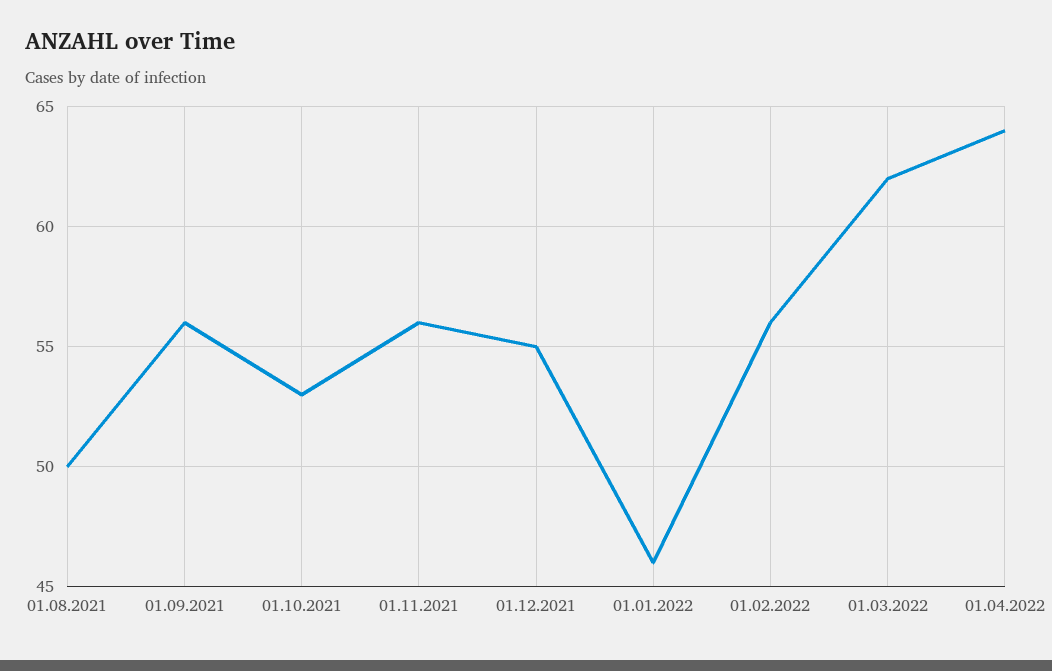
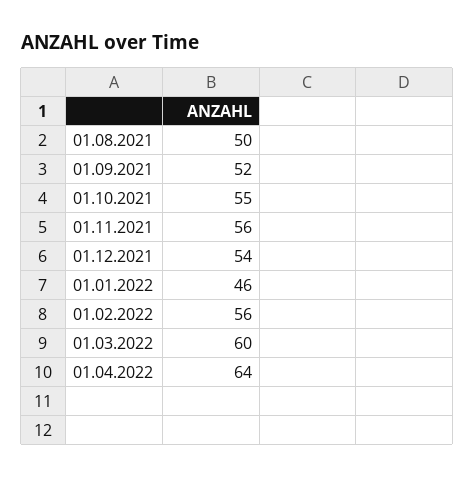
  {
    "01.08.2021": 50,
-   "01.09.2021": 56,
+   "01.09.2021": 52,
-   "01.10.2021": 53,
+   "01.10.2021": 55,
    "01.11.2021": 56,
-   "01.12.2021": 55,
+   "01.12.2021": 54,
    "01.01.2022": 46,
    "01.02.2022": 56,
-   "01.03.2022": 62,
+   "01.03.2022": 60,
    "01.04.2022": 64
  }

